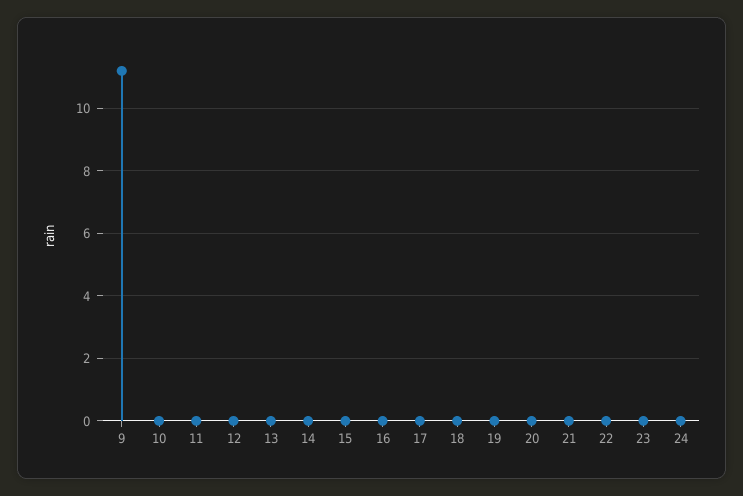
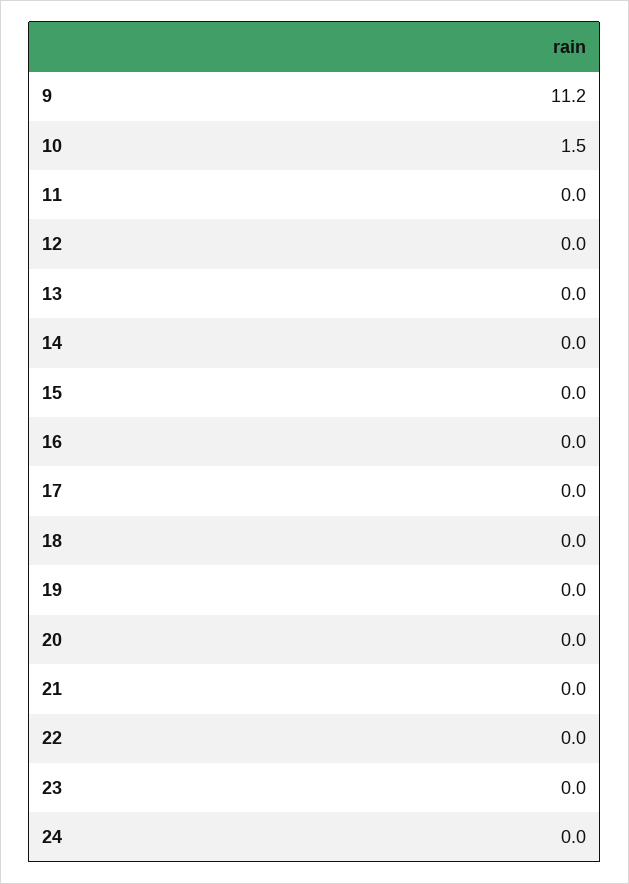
  {
    "9": 11.2,
-   "10": 0,
+   "10": 1.5,
    "11": 0,
    "12": 0,
    "13": 0,
    "14": 0,
    "15": 0,
    "16": 0,
    "17": 0,
    "18": 0,
    "19": 0,
    "20": 0,
    "21": 0,
    "22": 0,
    "23": 0,
    "24": 0
  }

